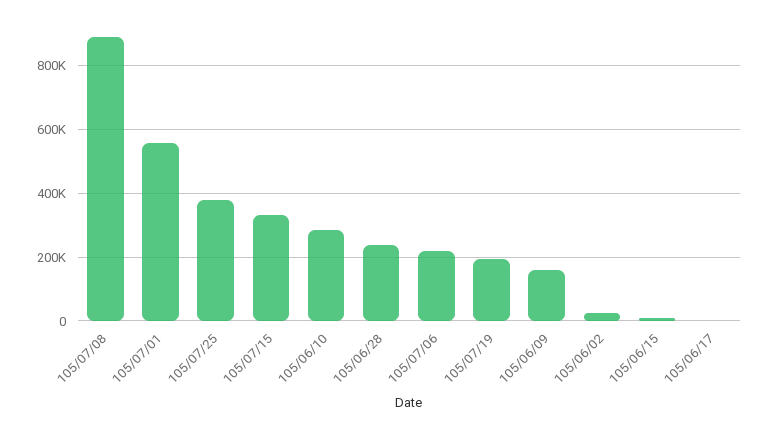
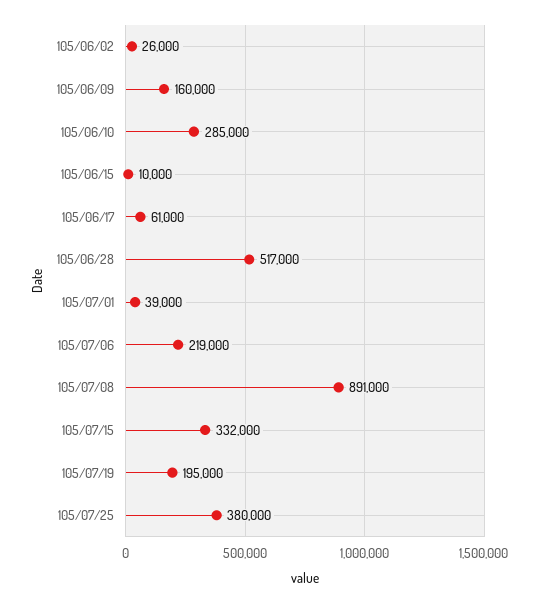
  {
    "105/07/08": 891000,
-   "105/07/01": 560000,
+   "105/07/01": 39000,
    "105/07/25": 380000,
    "105/07/15": 332000,
    "105/06/10": 285000,
-   "105/06/28": 240000,
+   "105/06/28": 517000,
    "105/07/06": 219000,
    "105/07/19": 195000,
    "105/06/09": 160000,
    "105/06/02": 26000,
    "105/06/15": 10000,
-   "105/06/17": 0
+   "105/06/17": 61000
  }

